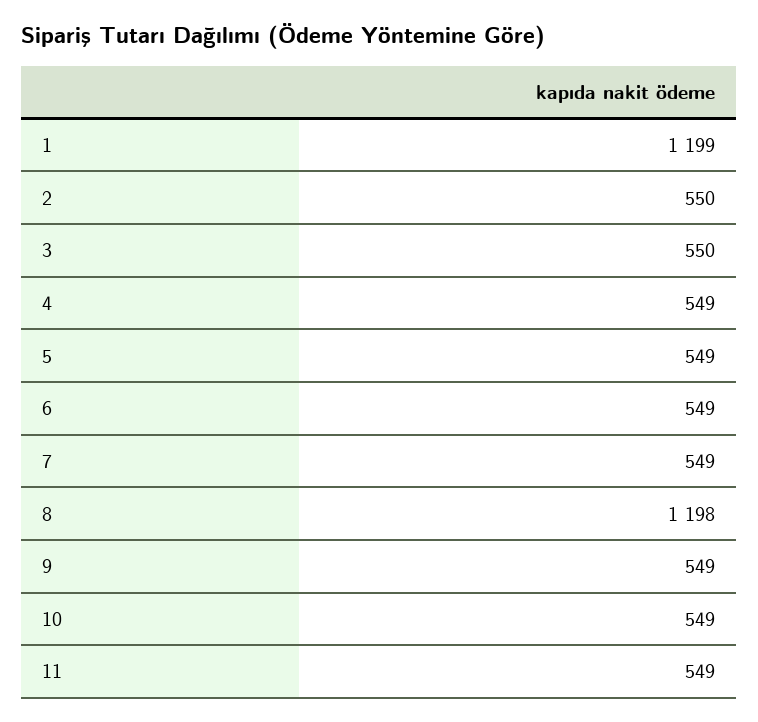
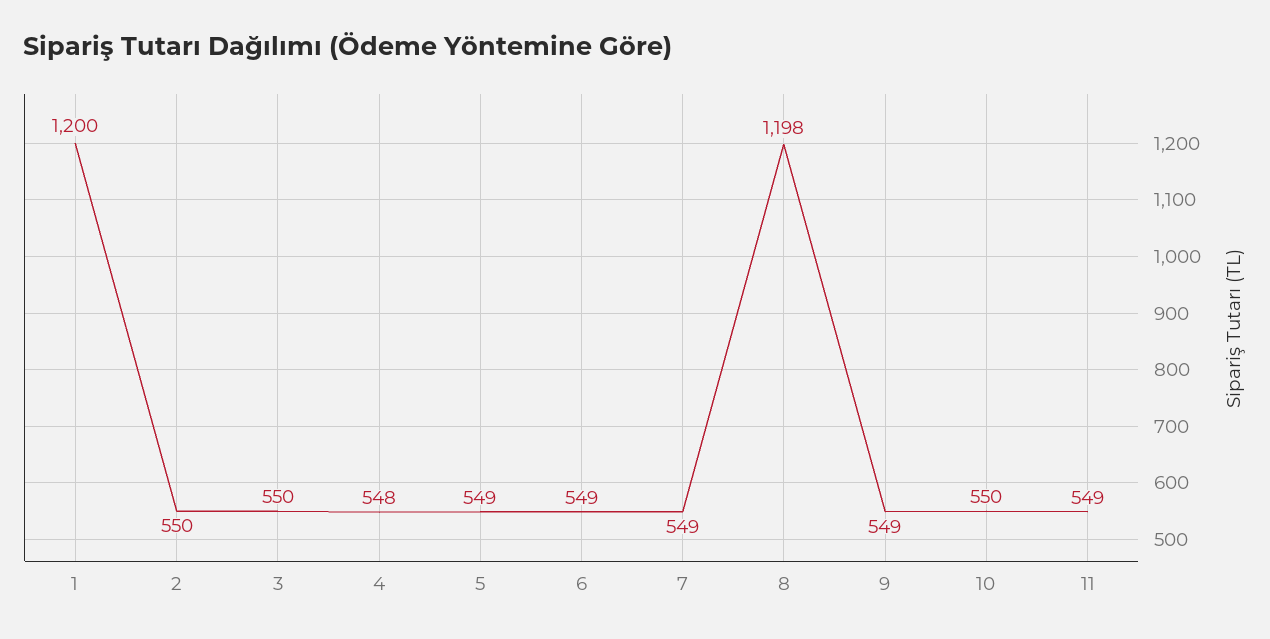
  {
-   "1": 1199,
+   "1": 1200,
    "2": 550,
    "3": 550,
-   "4": 549,
+   "4": 548,
    "5": 549,
    "6": 549,
    "7": 549,
    "8": 1198,
    "9": 549,
-   "10": 549,
+   "10": 550,
    "11": 549
  }

